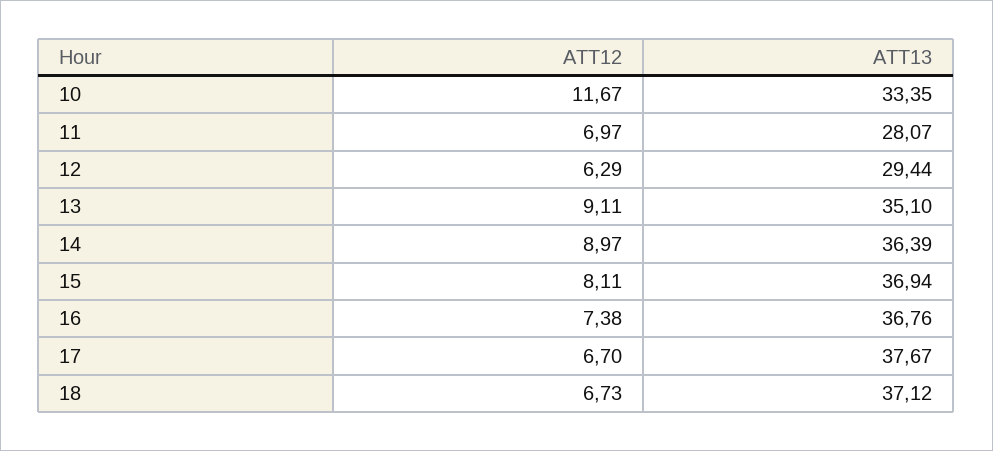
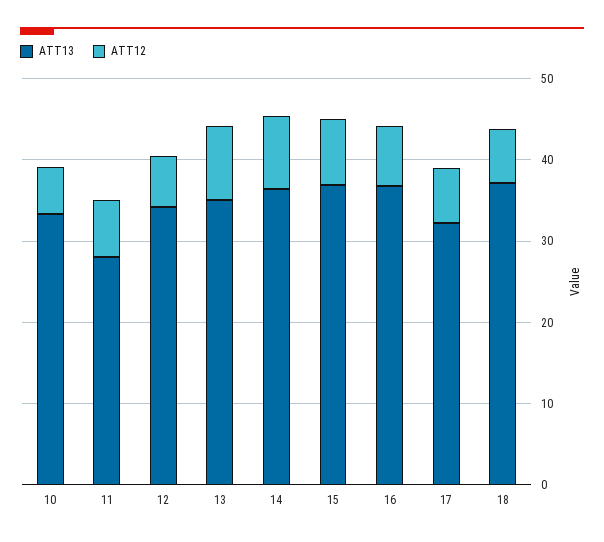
  {
    "ATT12": {
-     "10": 11.67,
+     "10": 6,
      "11": 6.97,
      "12": 6.29,
      "13": 9.11,
      "14": 8.97,
      "15": 8.11,
      "16": 7.38,
      "17": 6.7,
      "18": 6.73
    },
    "ATT13": {
      "10": 33.35,
      "11": 28.07,
-     "12": 29.44,
+     "12": 34,
      "13": 35.1,
      "14": 36.39,
      "15": 36.94,
      "16": 36.76,
-     "17": 37.67,
+     "17": 32,
      "18": 37.12
    }
  }

